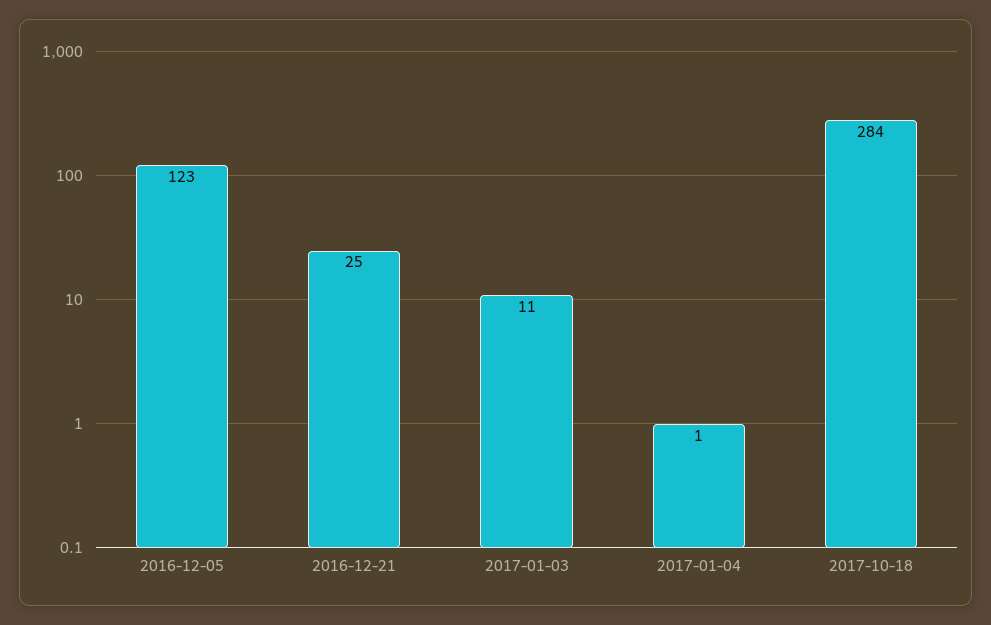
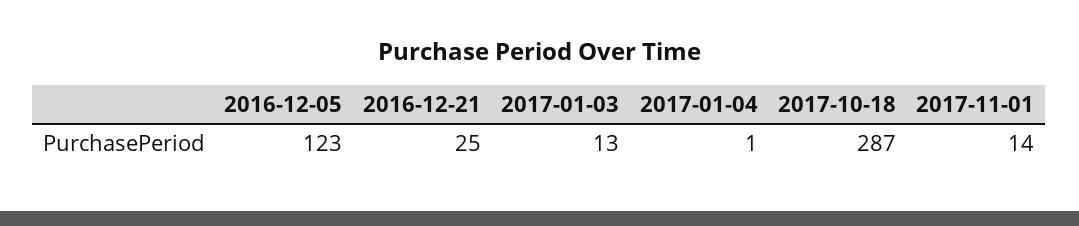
  {
    "2016-12-05": 123,
    "2016-12-21": 25,
-   "2017-01-03": 11,
+   "2017-01-03": 13,
    "2017-01-04": 1,
-   "2017-10-18": 284
+   "2017-10-18": 287,
+   "2017-11-01": 14
  }

